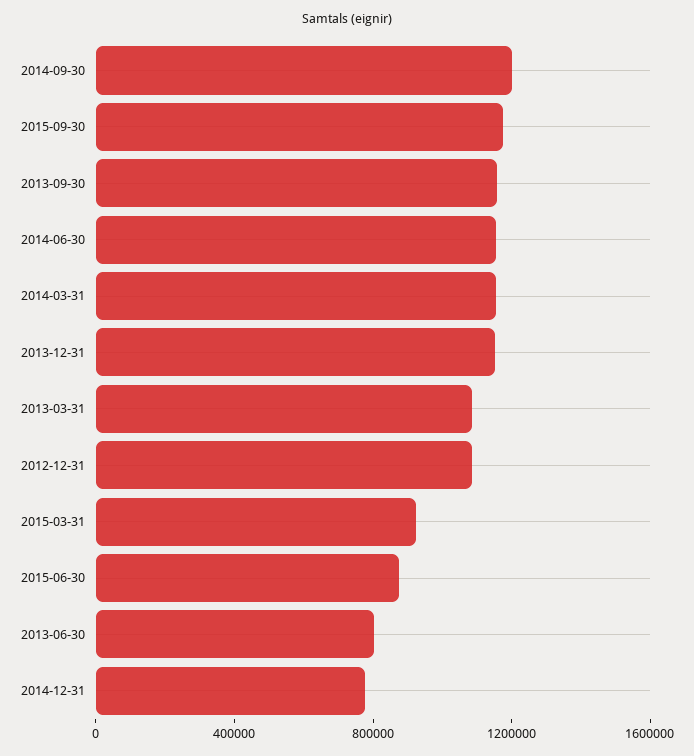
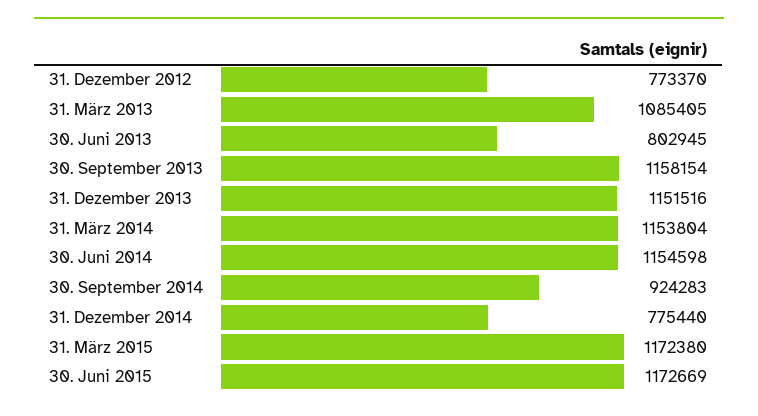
  {
-   "2014-09-30": 1200000,
+   "2014-09-30": 924283,
-   "2015-09-30": 1200000,
    "2013-09-30": 1158154,
    "2014-06-30": 1154598,
    "2014-03-31": 1153804,
    "2013-12-31": 1151516,
    "2013-03-31": 1085405,
-   "2012-12-31": 1100000,
+   "2012-12-31": 773370,
-   "2015-03-31": 900000,
+   "2015-03-31": 1172380,
-   "2015-06-30": 900000,
+   "2015-06-30": 1172669,
    "2013-06-30": 802945,
    "2014-12-31": 775440
  }

